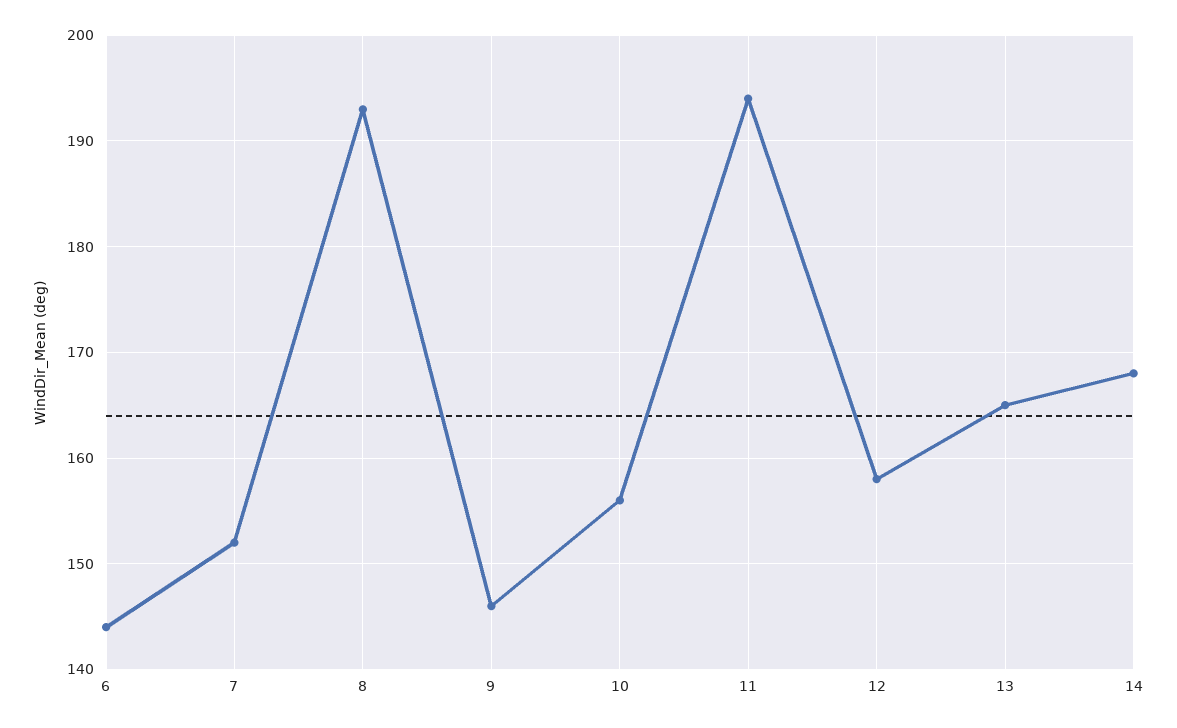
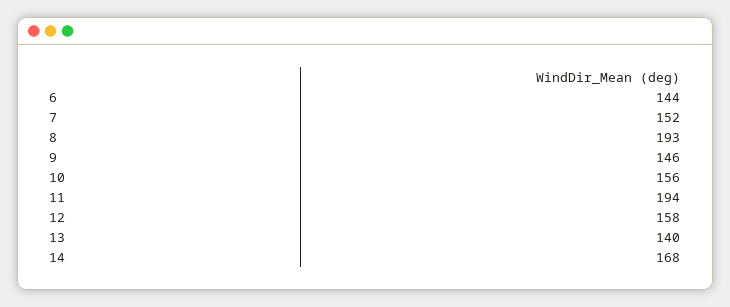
  {
    "6": 144,
    "7": 152,
    "8": 193,
    "9": 146,
    "10": 156,
    "11": 194,
    "12": 158,
-   "13": 165,
+   "13": 140,
    "14": 168
  }

